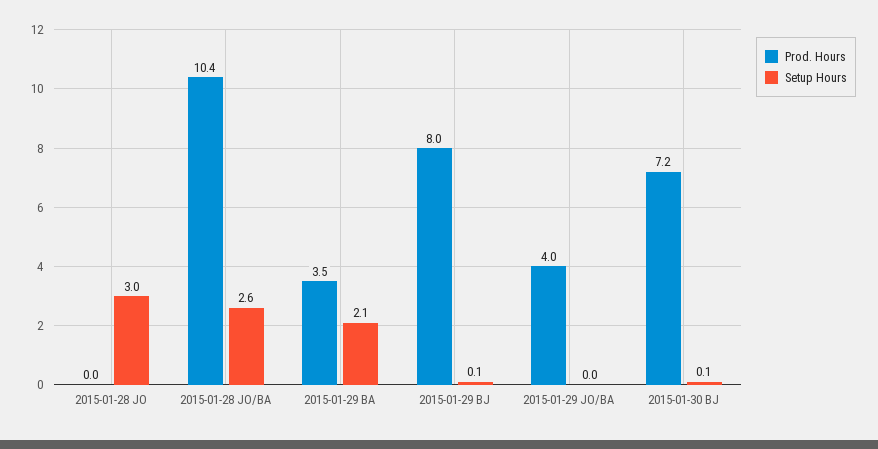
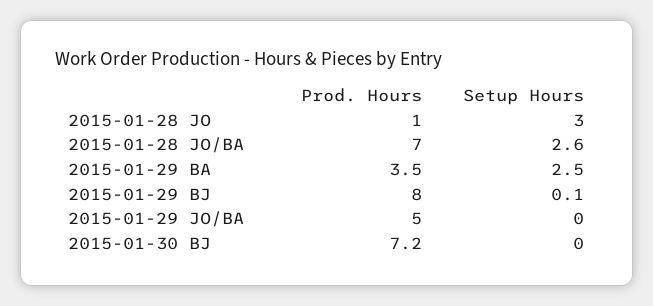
  {
    "Prod. Hours": {
-     "2015-01-28 JO": 0,
+     "2015-01-28 JO": 1,
-     "2015-01-28 JO/BA": 10.4,
+     "2015-01-28 JO/BA": 7,
      "2015-01-29 BA": 3.5,
      "2015-01-29 BJ": 8,
-     "2015-01-29 JO/BA": 4,
+     "2015-01-29 JO/BA": 5,
      "2015-01-30 BJ": 7.2
    },
    "Setup Hours": {
      "2015-01-28 JO": 3,
      "2015-01-28 JO/BA": 2.6,
-     "2015-01-29 BA": 2.1,
+     "2015-01-29 BA": 2.5,
      "2015-01-29 BJ": 0.1,
      "2015-01-29 JO/BA": 0,
-     "2015-01-30 BJ": 0.1
+     "2015-01-30 BJ": 0
    }
  }

